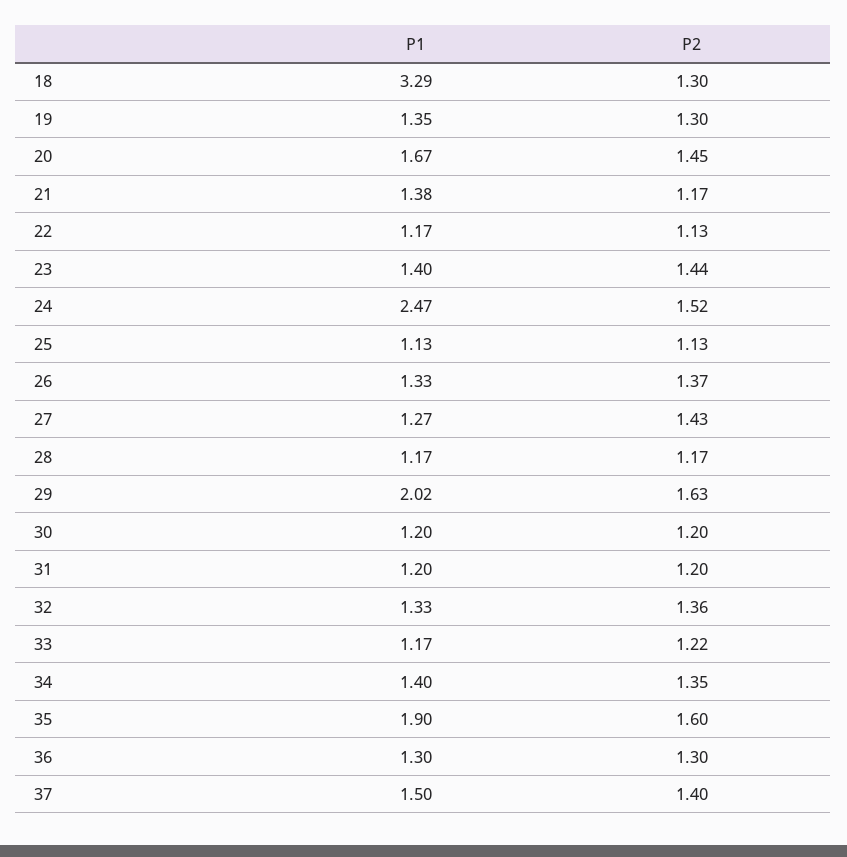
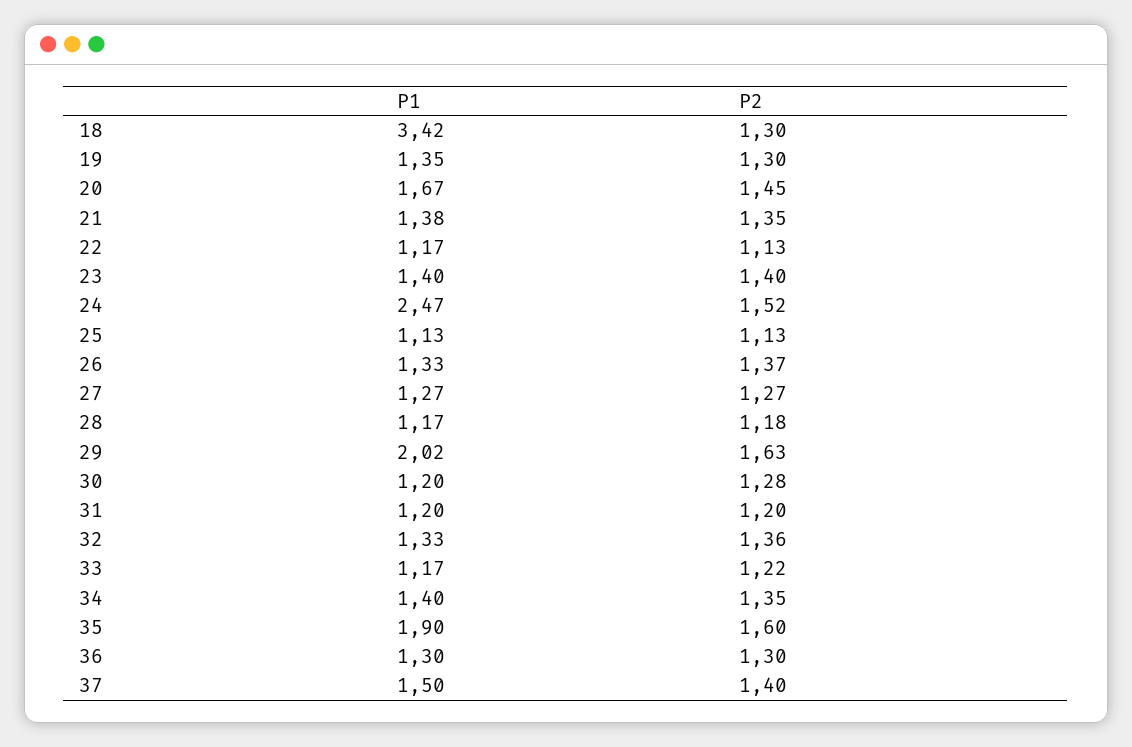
  {
    "P1": {
-     "18": 3.29,
+     "18": 3.42,
      "19": 1.35,
      "20": 1.67,
      "21": 1.38,
      "22": 1.17,
      "23": 1.4,
      "24": 2.47,
      "25": 1.13,
      "26": 1.33,
      "27": 1.27,
      "28": 1.17,
      "29": 2.02,
      "30": 1.2,
      "31": 1.2,
      "32": 1.33,
      "33": 1.17,
      "34": 1.4,
      "35": 1.9,
      "36": 1.3,
      "37": 1.5
    },
    "P2": {
      "18": 1.3,
      "19": 1.3,
      "20": 1.45,
-     "21": 1.17,
+     "21": 1.35,
      "22": 1.13,
-     "23": 1.44,
+     "23": 1.4,
      "24": 1.52,
      "25": 1.13,
      "26": 1.37,
-     "27": 1.43,
+     "27": 1.27,
-     "28": 1.17,
+     "28": 1.18,
      "29": 1.63,
-     "30": 1.2,
+     "30": 1.28,
      "31": 1.2,
      "32": 1.36,
      "33": 1.22,
      "34": 1.35,
      "35": 1.6,
      "36": 1.3,
      "37": 1.4
    }
  }

